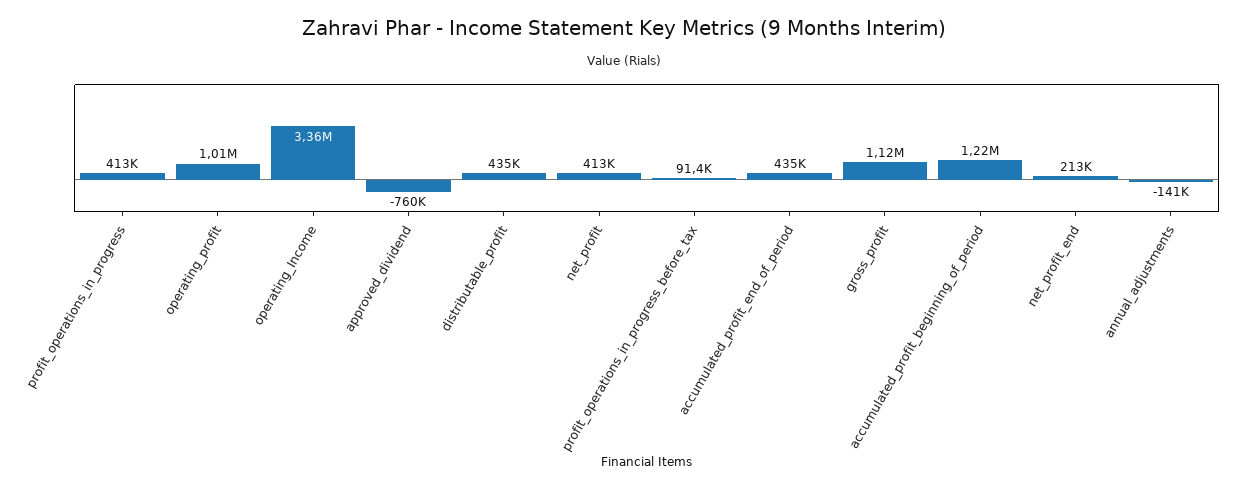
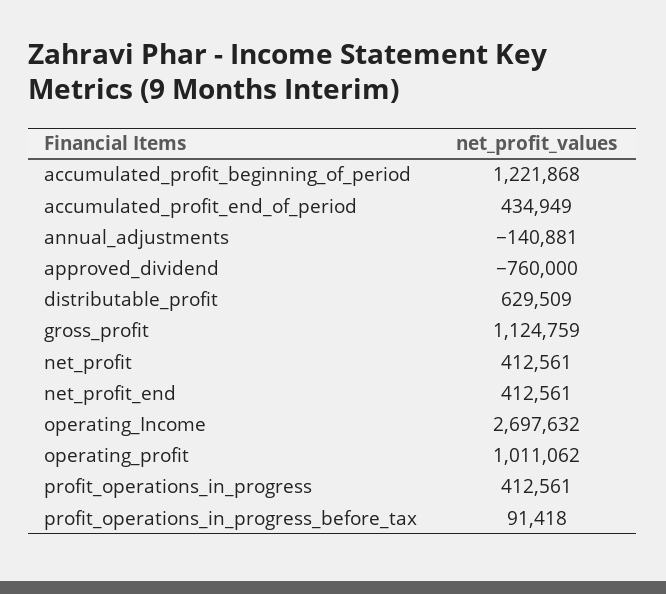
  {
    "profit_operations_in_progress": 412561,
    "operating_profit": 1011062,
-   "operating_Income": 3360000,
+   "operating_Income": 2697632,
    "approved_dividend": -760000,
-   "distributable_profit": 435000,
+   "distributable_profit": 629509,
    "net_profit": 412561,
    "profit_operations_in_progress_before_tax": 91418,
    "accumulated_profit_end_of_period": 434949,
    "gross_profit": 1124759,
    "accumulated_profit_beginning_of_period": 1221868,
-   "net_profit_end": 213000,
+   "net_profit_end": 412561,
    "annual_adjustments": -140881
  }

